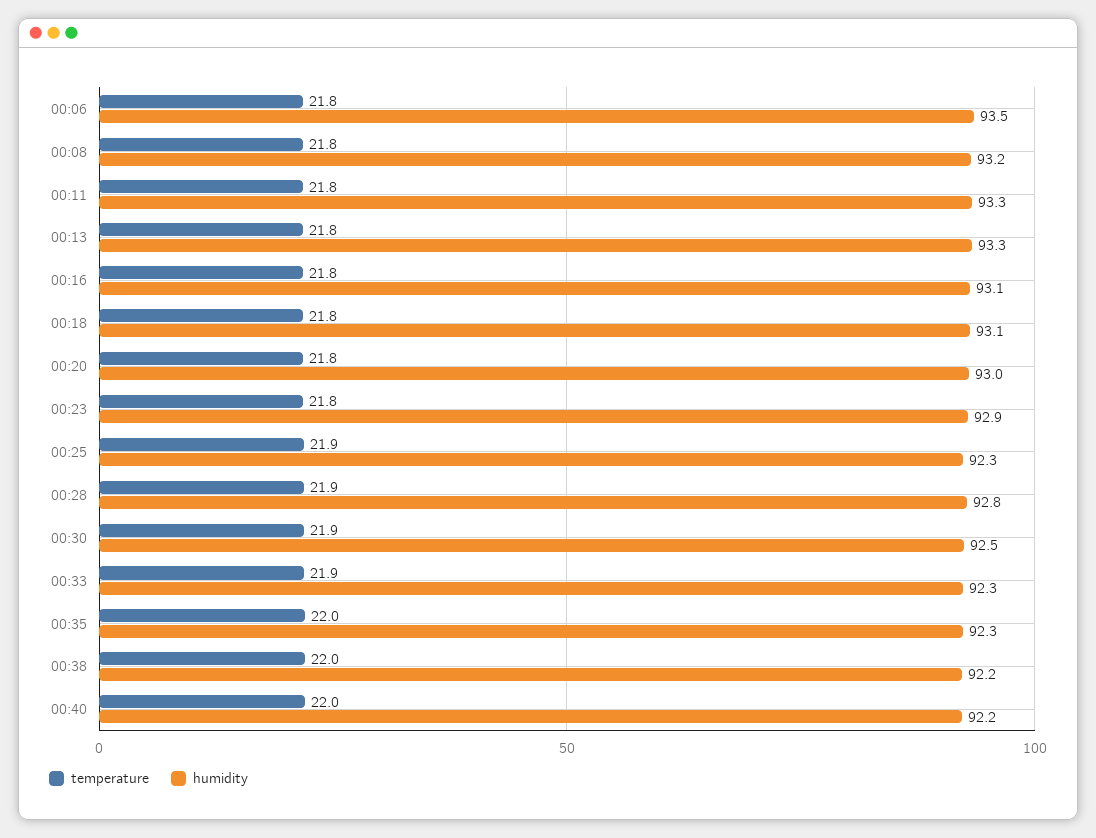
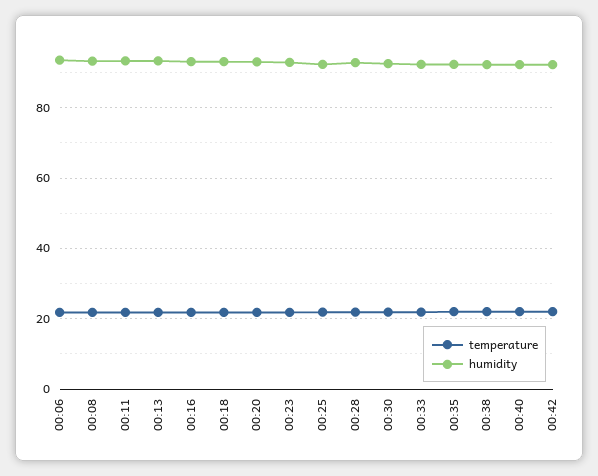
  {
    "temperature": {
      "00:06": 21.8,
      "00:08": 21.8,
      "00:11": 21.8,
      "00:13": 21.8,
      "00:16": 21.8,
      "00:18": 21.8,
      "00:20": 21.8,
      "00:23": 21.8,
      "00:25": 21.9,
      "00:28": 21.9,
      "00:30": 21.9,
      "00:33": 21.9,
      "00:35": 22,
      "00:38": 22,
-     "00:40": 22
+     "00:40": 22,
+     "00:42": 22
    },
    "humidity": {
      "00:06": 93.5,
      "00:08": 93.2,
      "00:11": 93.3,
      "00:13": 93.3,
      "00:16": 93.1,
      "00:18": 93.1,
      "00:20": 93,
      "00:23": 92.9,
      "00:25": 92.3,
      "00:28": 92.8,
      "00:30": 92.5,
      "00:33": 92.3,
      "00:35": 92.3,
      "00:38": 92.2,
-     "00:40": 92.2
+     "00:40": 92.2,
+     "00:42": 92
    }
  }

